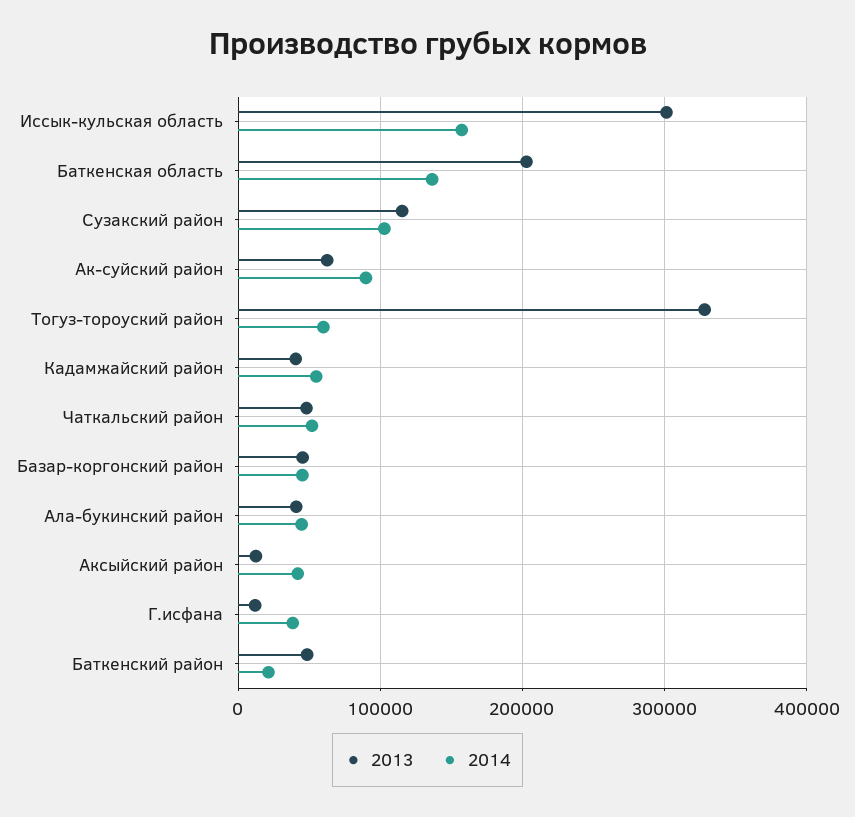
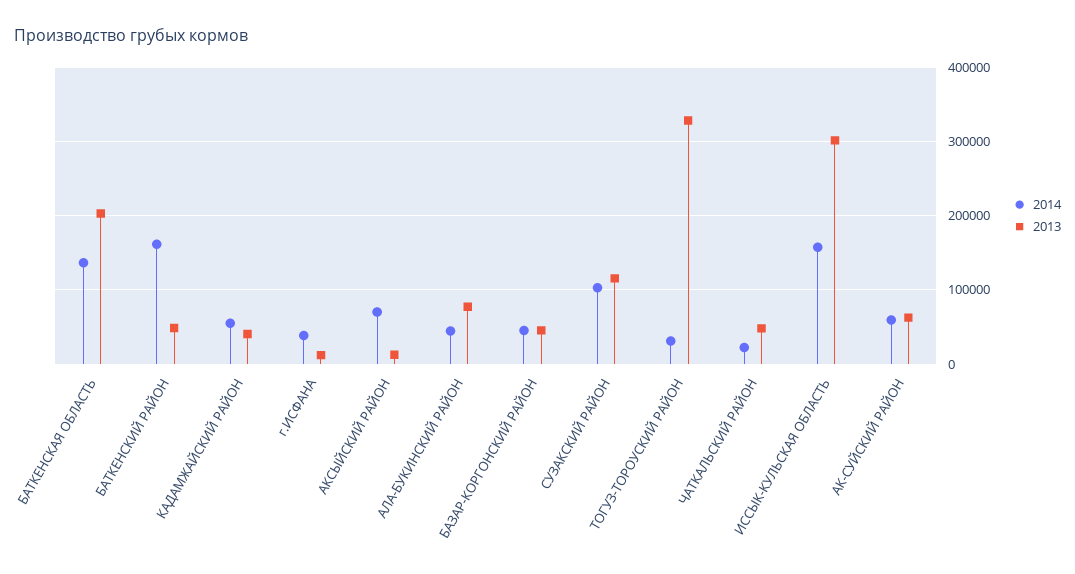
  {
    "2013": {
      "Иссык-кульская область": 300000,
      "Баткенская область": 200000,
      "Сузакский район": 120000,
      "Ак-суйский район": 60000,
      "Тогуз-тороуский район": 330000,
      "Кадамжайский район": 40000,
      "Чаткальский район": 50000,
      "Базар-коргонский район": 50000,
-     "Ала-букинский район": 40000,
+     "Ала-букинский район": 80000,
      "Аксыйский район": 10000,
      "Г.исфана": 10000,
      "Баткенский район": 50000
    },
    "2014": {
      "Иссык-кульская область": 160000,
      "Баткенская область": 140000,
      "Сузакский район": 100000,
-     "Ак-суйский район": 90000,
+     "Ак-суйский район": 60000,
-     "Тогуз-тороуский район": 60000,
+     "Тогуз-тороуский район": 30000,
      "Кадамжайский район": 50000,
-     "Чаткальский район": 50000,
+     "Чаткальский район": 20000,
      "Базар-коргонский район": 50000,
      "Ала-букинский район": 40000,
-     "Аксыйский район": 40000,
+     "Аксыйский район": 70000,
      "Г.исфана": 40000,
-     "Баткенский район": 20000
+     "Баткенский район": 160000
    }
  }

